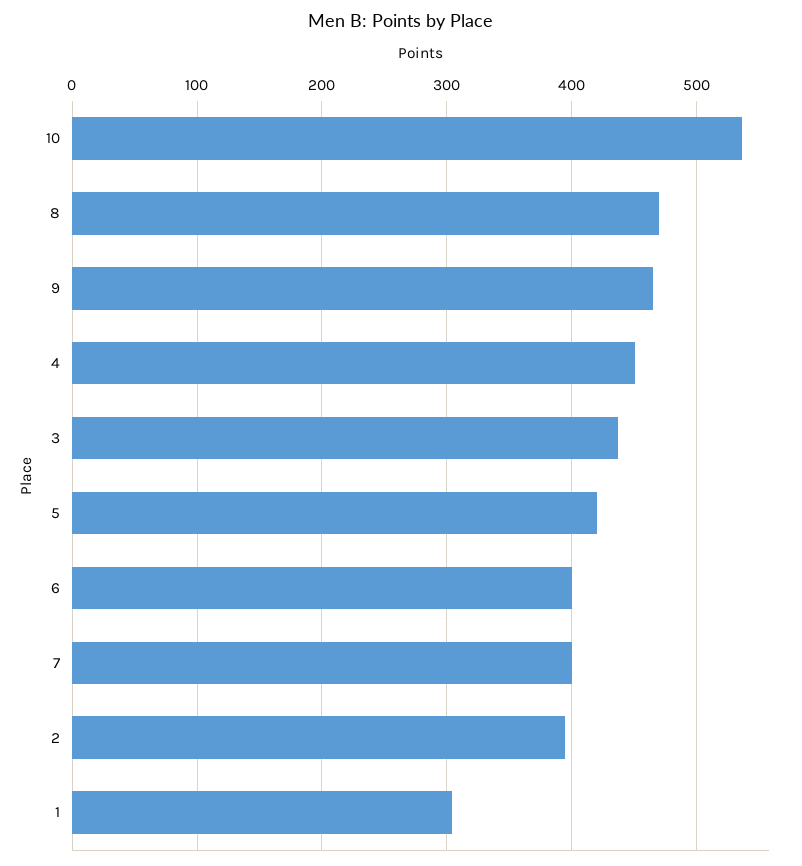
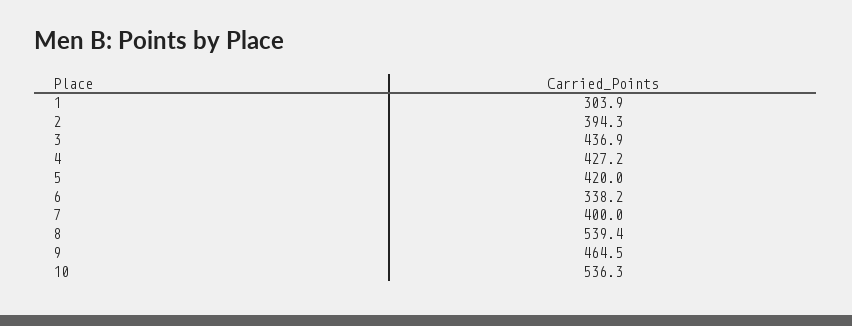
  {
    "10": 536.3,
-   "8": 470,
+   "8": 539.4,
    "9": 464.5,
-   "4": 450,
+   "4": 427.2,
    "3": 436.9,
    "5": 420,
-   "6": 400,
+   "6": 338.2,
    "7": 400,
    "2": 394.3,
    "1": 303.9
  }

